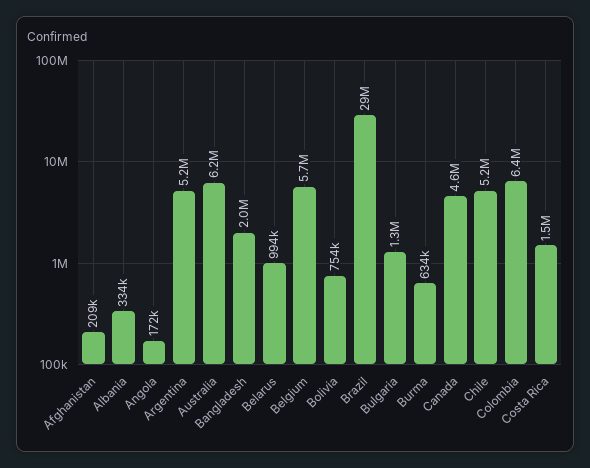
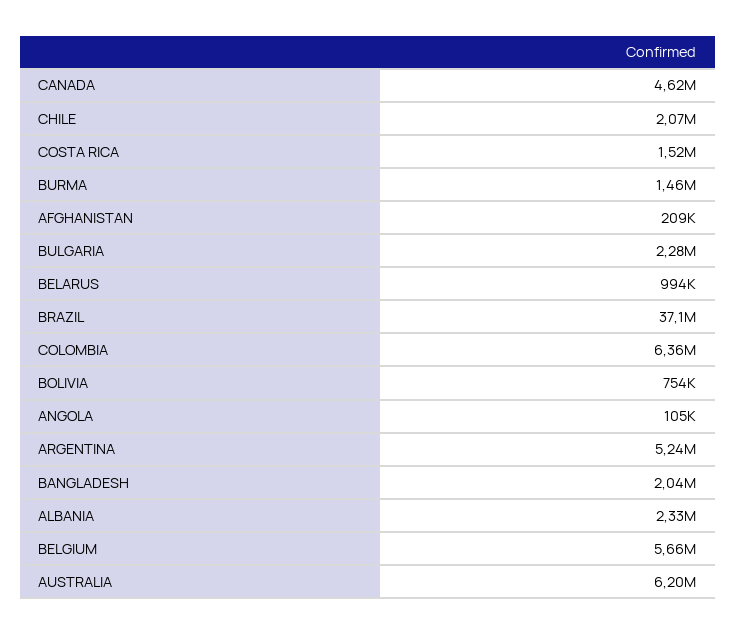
  {
    "Afghanistan": 209000,
-   "Albania": 334000,
+   "Albania": 2330000,
-   "Angola": 172000,
+   "Angola": 105000,
    "Argentina": 5240000,
    "Australia": 6200000,
    "Bangladesh": 2040000,
    "Belarus": 994000,
    "Belgium": 5660000,
    "Bolivia": 754000,
-   "Brazil": 29000000,
+   "Brazil": 37100000,
-   "Bulgaria": 1300000,
+   "Bulgaria": 2280000,
-   "Burma": 634000,
+   "Burma": 1460000,
    "Canada": 4620000,
-   "Chile": 5200000,
+   "Chile": 2070000,
    "Colombia": 6360000,
    "Costa Rica": 1520000
  }

